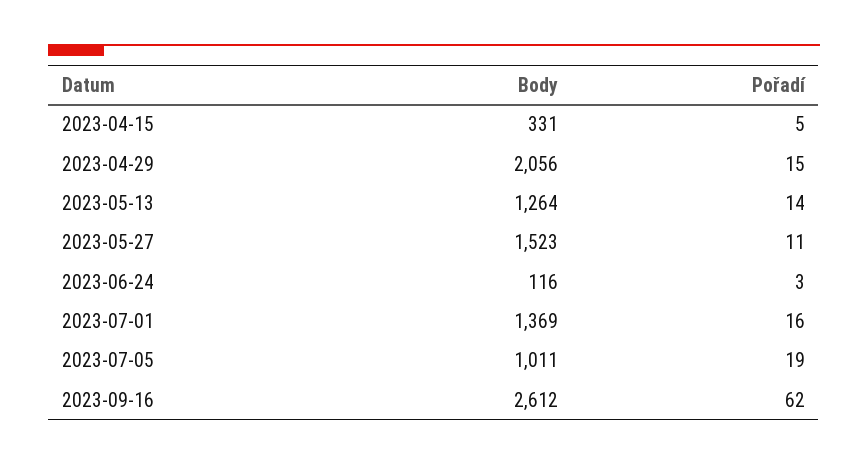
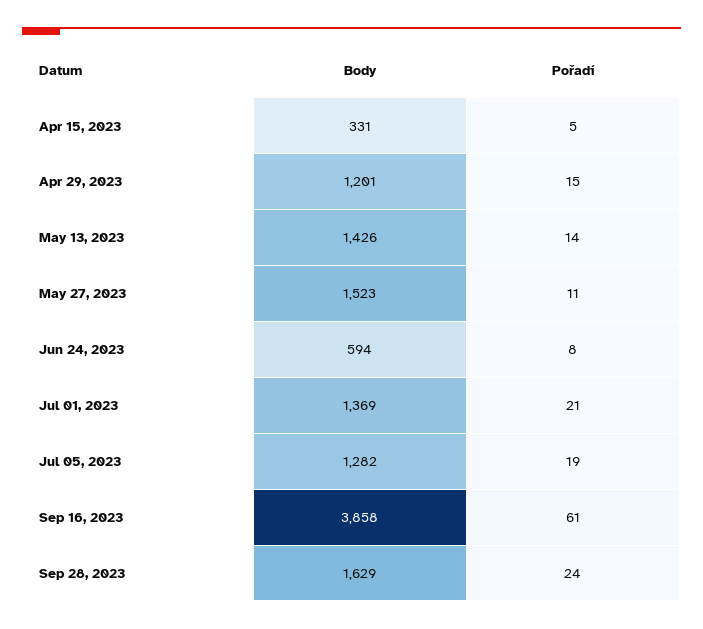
  {
    "Body": {
      "2023-04-15": 331,
-     "2023-04-29": 2056,
+     "2023-04-29": 1201,
-     "2023-05-13": 1264,
+     "2023-05-13": 1426,
      "2023-05-27": 1523,
-     "2023-06-24": 116,
+     "2023-06-24": 594,
      "2023-07-01": 1369,
-     "2023-07-05": 1011,
+     "2023-07-05": 1282,
-     "2023-09-16": 2612
+     "2023-09-16": 3858,
+     "Sep 28, 2023": 1629
    },
    "Pořadí": {
      "2023-04-15": 5,
      "2023-04-29": 15,
      "2023-05-13": 14,
      "2023-05-27": 11,
-     "2023-06-24": 3,
+     "2023-06-24": 8,
-     "2023-07-01": 16,
+     "2023-07-01": 21,
      "2023-07-05": 19,
-     "2023-09-16": 62
+     "2023-09-16": 61,
+     "Sep 28, 2023": 24
    }
  }

